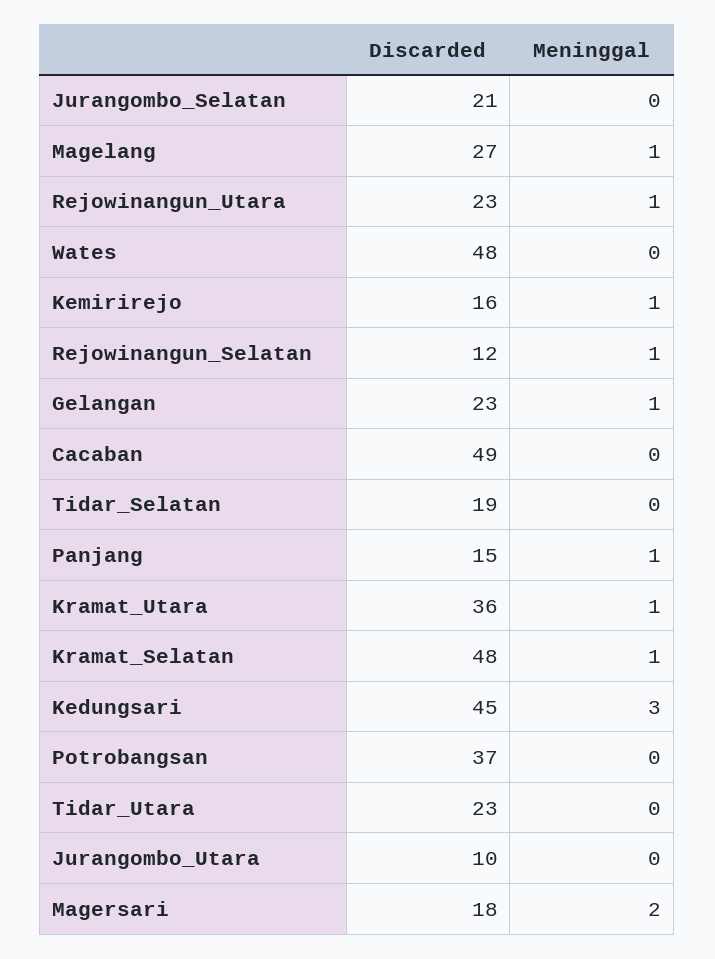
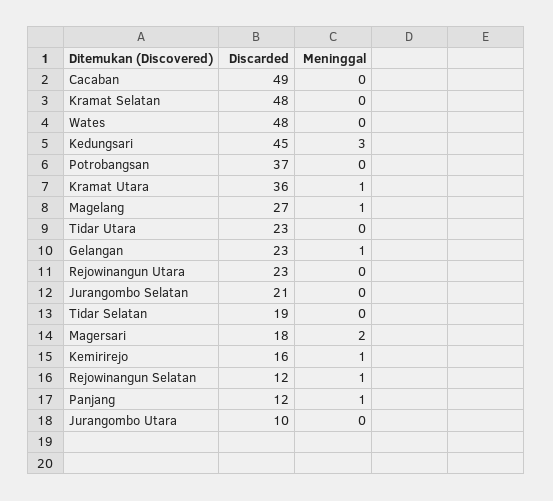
  {
    "Discarded": {
      "Jurangombo_Selatan": 21,
      "Magelang": 27,
      "Rejowinangun_Utara": 23,
      "Wates": 48,
      "Kemirirejo": 16,
      "Rejowinangun_Selatan": 12,
      "Gelangan": 23,
      "Cacaban": 49,
      "Tidar_Selatan": 19,
-     "Panjang": 15,
+     "Panjang": 12,
      "Kramat_Utara": 36,
      "Kramat_Selatan": 48,
      "Kedungsari": 45,
      "Potrobangsan": 37,
      "Tidar_Utara": 23,
      "Jurangombo_Utara": 10,
      "Magersari": 18
    },
    "Meninggal": {
      "Jurangombo_Selatan": 0,
      "Magelang": 1,
-     "Rejowinangun_Utara": 1,
+     "Rejowinangun_Utara": 0,
      "Wates": 0,
      "Kemirirejo": 1,
      "Rejowinangun_Selatan": 1,
      "Gelangan": 1,
      "Cacaban": 0,
      "Tidar_Selatan": 0,
      "Panjang": 1,
      "Kramat_Utara": 1,
-     "Kramat_Selatan": 1,
+     "Kramat_Selatan": 0,
      "Kedungsari": 3,
      "Potrobangsan": 0,
      "Tidar_Utara": 0,
      "Jurangombo_Utara": 0,
      "Magersari": 2
    }
  }

